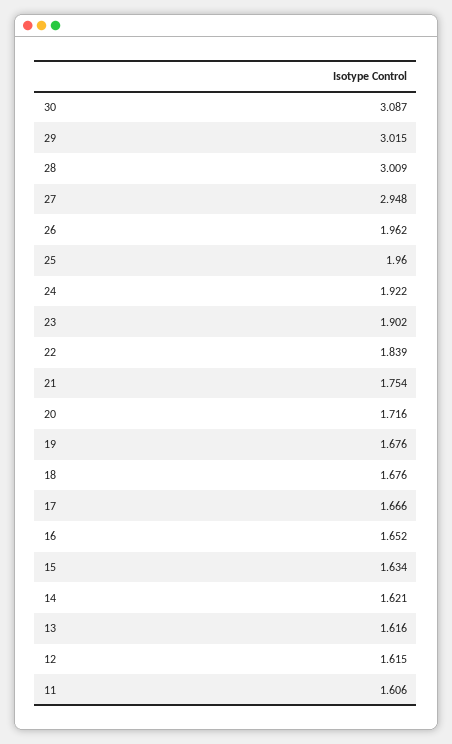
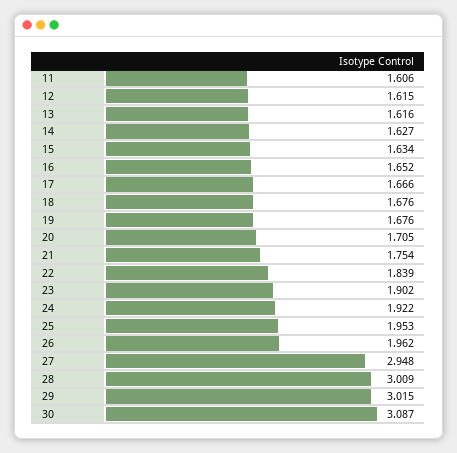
  {
    "30": 3.087,
    "29": 3.015,
    "28": 3.009,
    "27": 2.948,
    "26": 1.962,
-   "25": 1.96,
+   "25": 1.953,
    "24": 1.922,
    "23": 1.902,
    "22": 1.839,
    "21": 1.754,
-   "20": 1.716,
+   "20": 1.705,
    "19": 1.676,
    "18": 1.676,
    "17": 1.666,
    "16": 1.652,
    "15": 1.634,
-   "14": 1.621,
+   "14": 1.627,
    "13": 1.616,
    "12": 1.615,
    "11": 1.606
  }

